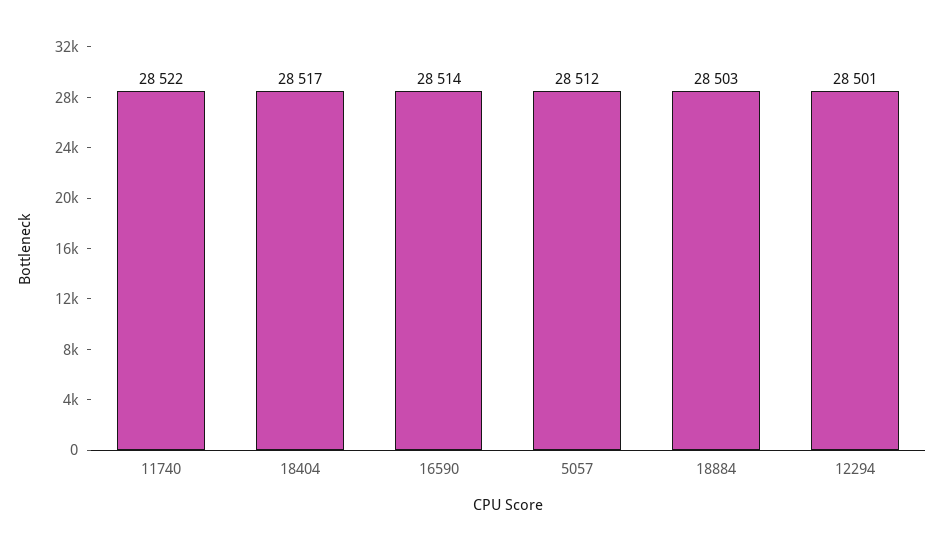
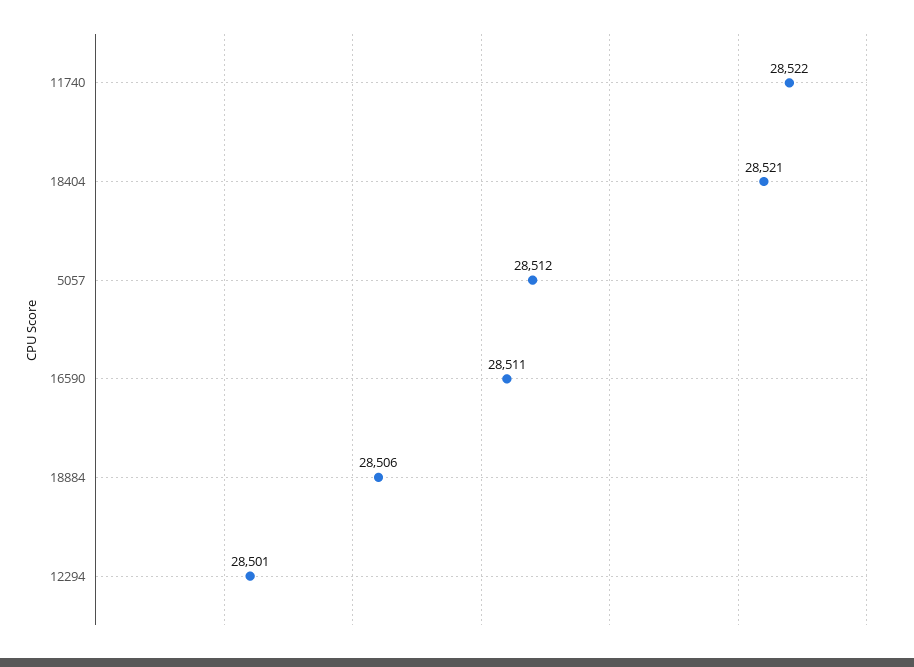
  {
    "11740": 28522,
-   "18404": 28517,
+   "18404": 28521,
-   "16590": 28514,
+   "16590": 28511,
    "5057": 28512,
-   "18884": 28503,
+   "18884": 28506,
    "12294": 28501
  }

